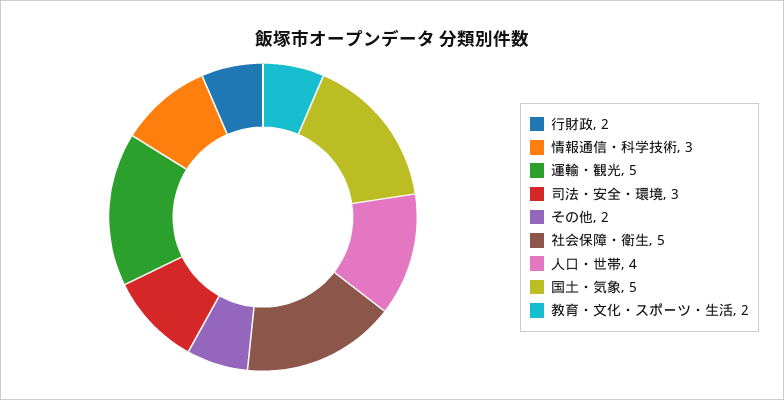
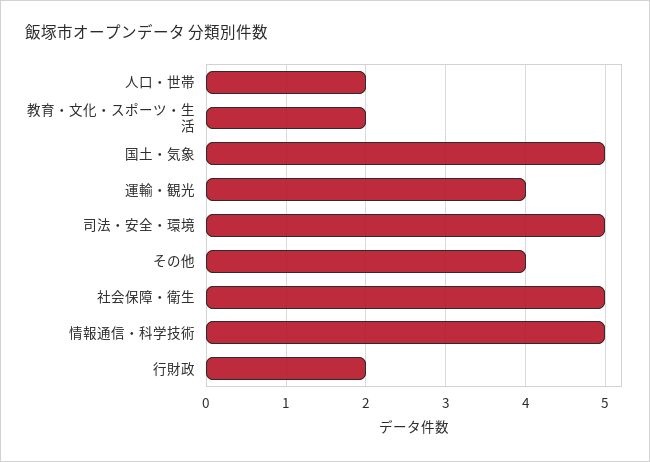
  {
    "行財政": 2,
-   "情報通信・科学技術": 3,
+   "情報通信・科学技術": 5,
-   "運輸・観光": 5,
+   "運輸・観光": 4,
-   "司法・安全・環境": 3,
+   "司法・安全・環境": 5,
-   "その他": 2,
+   "その他": 4,
    "社会保障・衛生": 5,
-   "人口・世帯": 4,
+   "人口・世帯": 2,
    "国土・気象": 5,
    "教育・文化・スポーツ・生活": 2
  }

